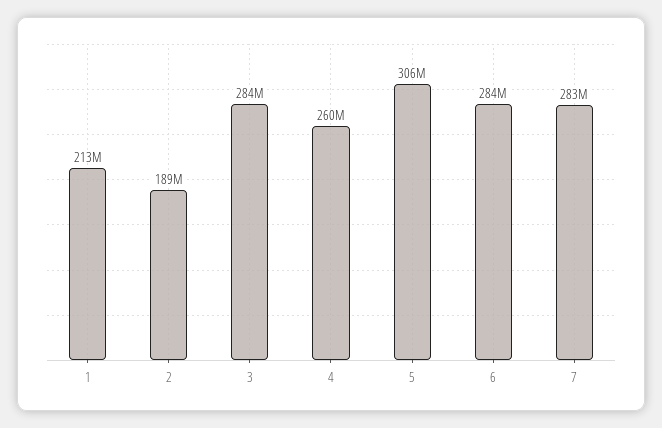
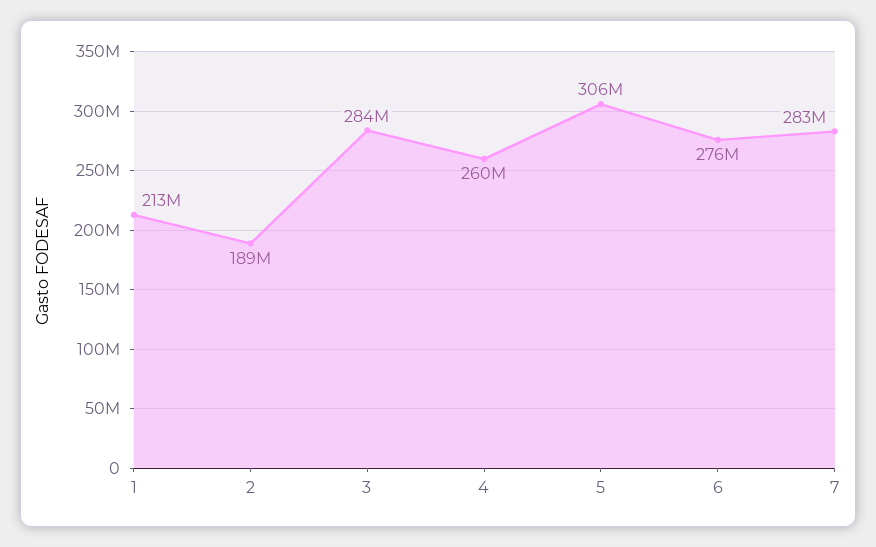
  {
    "1": 213000000,
    "2": 189000000,
    "3": 284000000,
    "4": 260000000,
    "5": 306000000,
-   "6": 284000000,
+   "6": 276000000,
    "7": 283000000
  }

